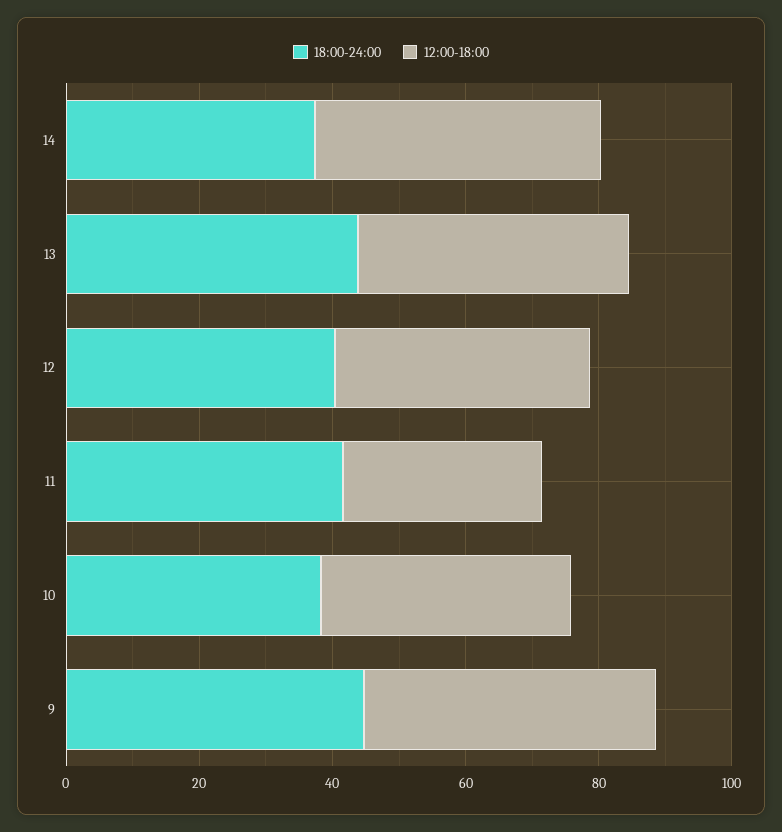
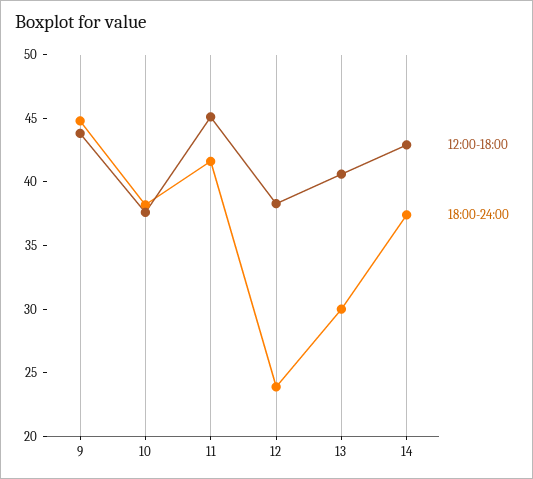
  {
    "18:00-24:00": {
      "14": 37,
-     "13": 45,
+     "13": 30,
-     "12": 40,
+     "12": 24,
      "11": 42,
      "10": 38,
      "9": 45
    },
    "12:00-18:00": {
      "14": 43,
      "13": 41,
      "12": 38,
-     "11": 30,
+     "11": 45,
      "10": 38,
      "9": 44
    }
  }

